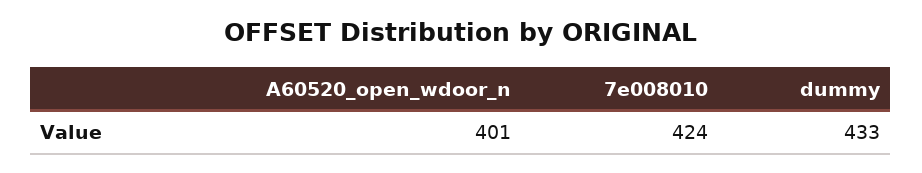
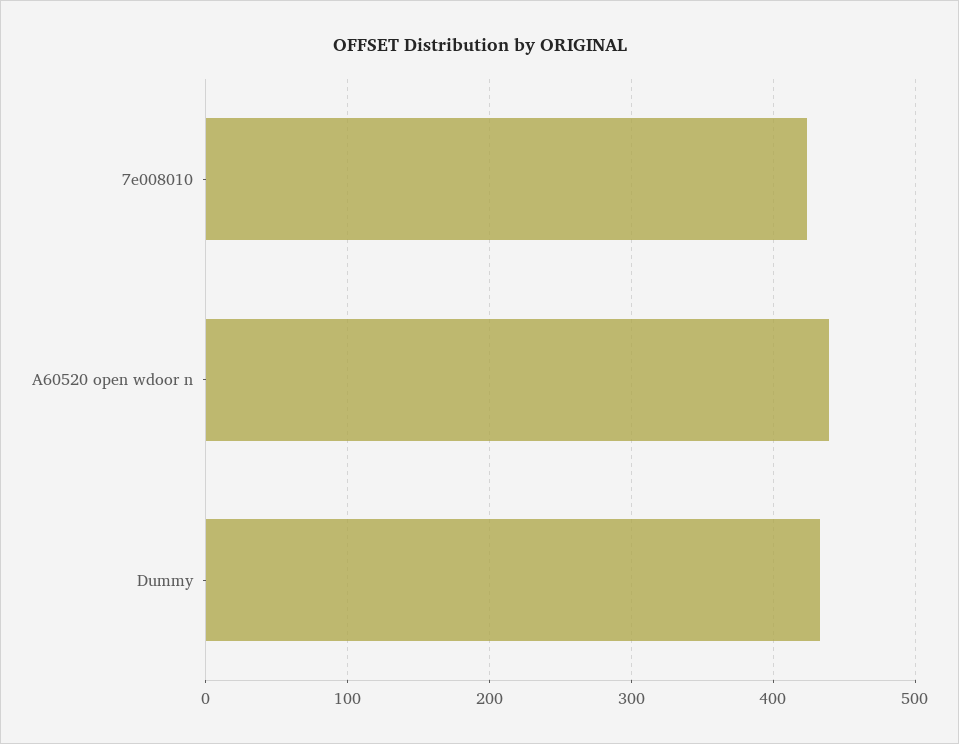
  {
-   "A60520_open_wdoor_n": 401,
+   "A60520_open_wdoor_n": 440,
    "7e008010": 424,
    "dummy": 433
  }

